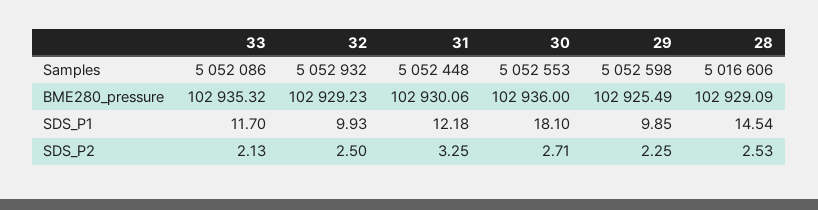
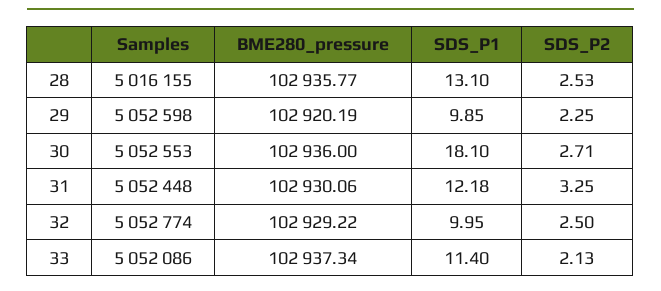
  {
    "33": {
      "Samples": 5052086,
-     "BME280_pressure": 102935.32,
+     "BME280_pressure": 102937.34,
-     "SDS_P1": 11.7,
+     "SDS_P1": 11.4,
      "SDS_P2": 2.13
    },
    "32": {
-     "Samples": 5052932,
+     "Samples": 5052774,
-     "BME280_pressure": 102929.23,
+     "BME280_pressure": 102929.22,
-     "SDS_P1": 9.93,
+     "SDS_P1": 9.95,
      "SDS_P2": 2.5
    },
    "31": {
      "Samples": 5052448,
      "BME280_pressure": 102930.06,
      "SDS_P1": 12.18,
      "SDS_P2": 3.25
    },
    "30": {
      "Samples": 5052553,
      "BME280_pressure": 102936,
      "SDS_P1": 18.1,
      "SDS_P2": 2.71
    },
    "29": {
      "Samples": 5052598,
-     "BME280_pressure": 102925.49,
+     "BME280_pressure": 102920.19,
      "SDS_P1": 9.85,
      "SDS_P2": 2.25
    },
    "28": {
-     "Samples": 5016606,
+     "Samples": 5016155,
-     "BME280_pressure": 102929.09,
+     "BME280_pressure": 102935.77,
-     "SDS_P1": 14.54,
+     "SDS_P1": 13.1,
      "SDS_P2": 2.53
    }
  }

